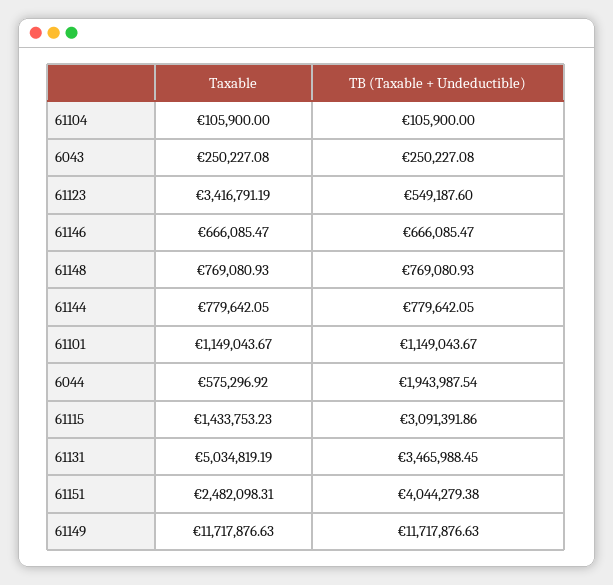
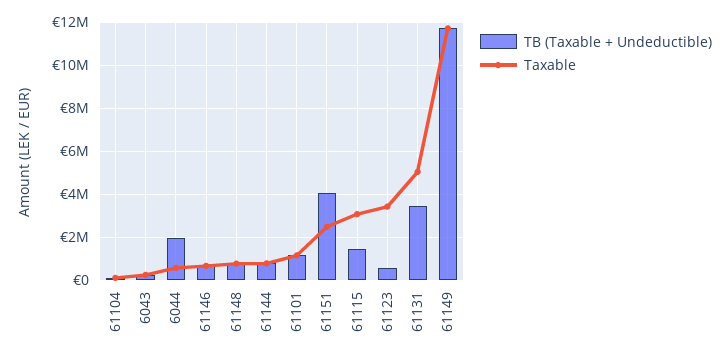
  {
    "Taxable": {
      "61104": 105900,
      "6043": 250227.08,
      "61123": 3416791.19,
      "61146": 666085.47,
      "61148": 769080.93,
      "61144": 779642.05,
      "61101": 1149043.67,
      "6044": 575296.92,
-     "61115": 1433753.23,
+     "61115": 3000000,
      "61131": 5034819.19,
      "61151": 2482098.31,
      "61149": 11717876.63
    },
    "TB (Taxable + Undeductible)": {
      "61104": 105900,
      "6043": 250227.08,
      "61123": 549187.6,
      "61146": 666085.47,
      "61148": 769080.93,
      "61144": 779642.05,
      "61101": 1149043.67,
      "6044": 1943987.54,
-     "61115": 3091391.86,
+     "61115": 1500000,
      "61131": 3465988.45,
      "61151": 4044279.38,
      "61149": 11717876.63
    }
  }

